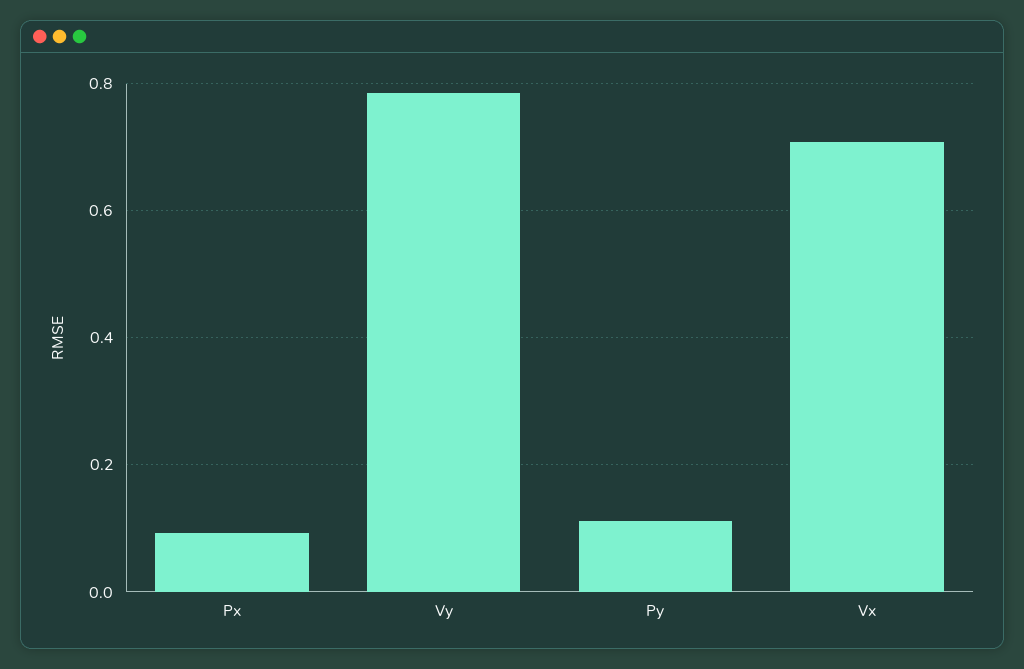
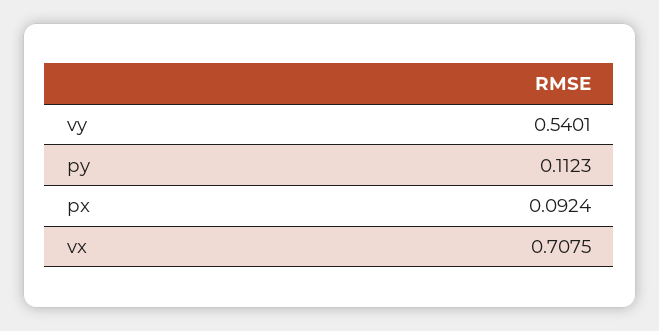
  {
    "Px": 0.0924,
-   "Vy": 0.78,
+   "Vy": 0.5401,
    "Py": 0.1123,
    "Vx": 0.7075
  }

